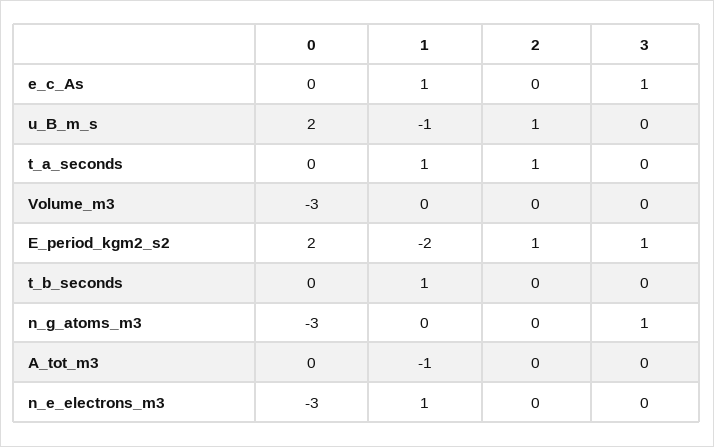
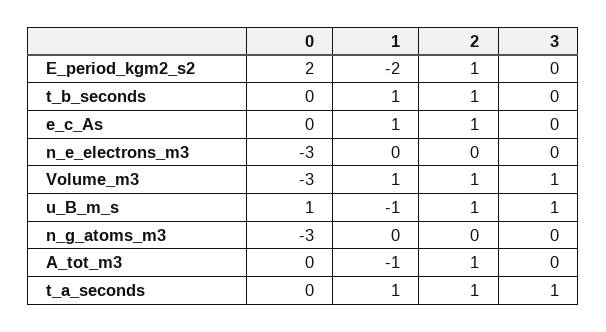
  {
    "0": {
      "e_c_As": 0,
-     "u_B_m_s": 2,
+     "u_B_m_s": 1,
      "t_a_seconds": 0,
      "Volume_m3": -3,
      "E_period_kgm2_s2": 2,
      "t_b_seconds": 0,
      "n_g_atoms_m3": -3,
      "A_tot_m3": 0,
      "n_e_electrons_m3": -3
    },
    "1": {
      "e_c_As": 1,
      "u_B_m_s": -1,
      "t_a_seconds": 1,
-     "Volume_m3": 0,
+     "Volume_m3": 1,
      "E_period_kgm2_s2": -2,
      "t_b_seconds": 1,
      "n_g_atoms_m3": 0,
      "A_tot_m3": -1,
-     "n_e_electrons_m3": 1
+     "n_e_electrons_m3": 0
    },
    "2": {
-     "e_c_As": 0,
+     "e_c_As": 1,
      "u_B_m_s": 1,
      "t_a_seconds": 1,
-     "Volume_m3": 0,
+     "Volume_m3": 1,
      "E_period_kgm2_s2": 1,
-     "t_b_seconds": 0,
+     "t_b_seconds": 1,
      "n_g_atoms_m3": 0,
-     "A_tot_m3": 0,
+     "A_tot_m3": 1,
      "n_e_electrons_m3": 0
    },
    "3": {
-     "e_c_As": 1,
+     "e_c_As": 0,
-     "u_B_m_s": 0,
+     "u_B_m_s": 1,
-     "t_a_seconds": 0,
+     "t_a_seconds": 1,
-     "Volume_m3": 0,
+     "Volume_m3": 1,
-     "E_period_kgm2_s2": 1,
+     "E_period_kgm2_s2": 0,
      "t_b_seconds": 0,
-     "n_g_atoms_m3": 1,
+     "n_g_atoms_m3": 0,
      "A_tot_m3": 0,
      "n_e_electrons_m3": 0
    }
  }

